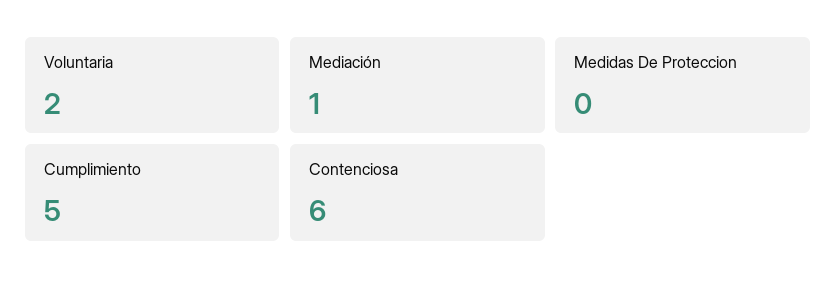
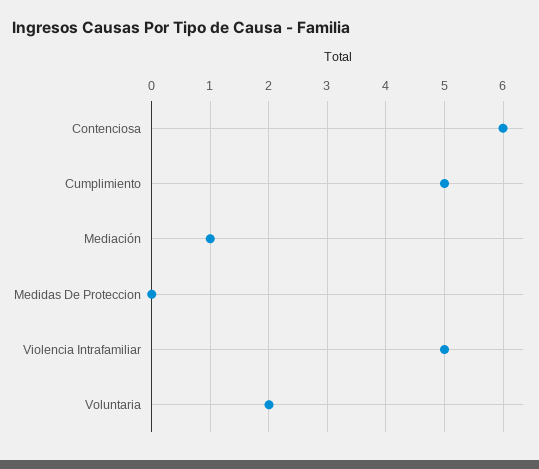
  {
    "Voluntaria": 2,
    "Mediación": 1,
    "Medidas De Proteccion": 0,
    "Cumplimiento": 5,
-   "Contenciosa": 6
+   "Contenciosa": 6,
+   "Violencia Intrafamiliar": 5
  }

